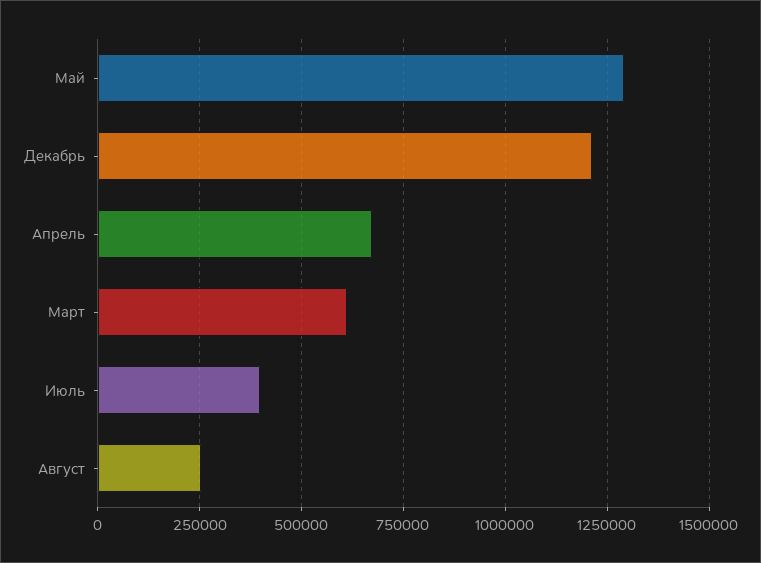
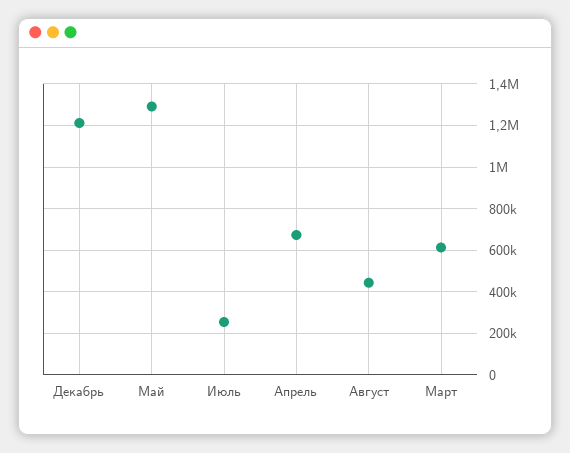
  {
    "Май": 1300000,
    "Декабрь": 1200000,
    "Апрель": 675000,
    "Март": 625000,
-   "Июль": 400000,
+   "Июль": 250000,
-   "Август": 250000
+   "Август": 450000
  }

